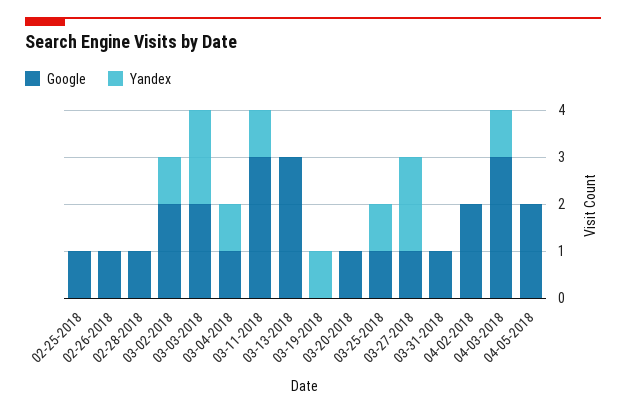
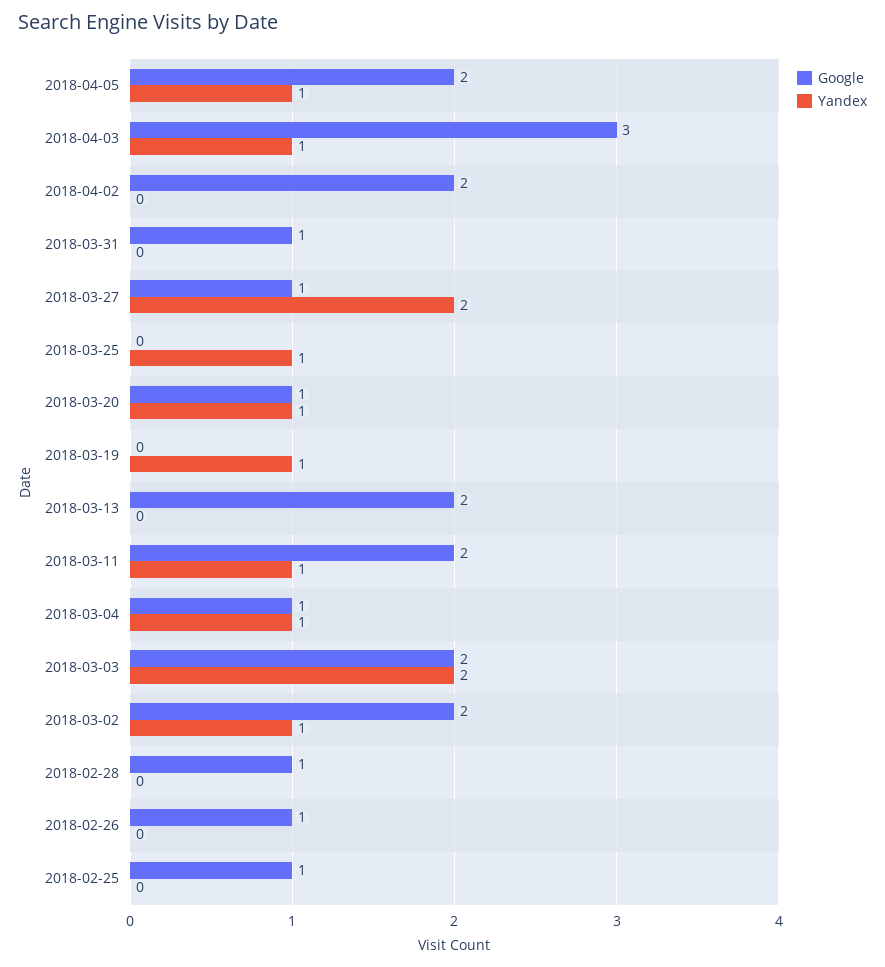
  {
    "Google": {
      "02-25-2018": 1,
      "02-26-2018": 1,
      "02-28-2018": 1,
      "03-02-2018": 2,
      "03-03-2018": 2,
      "03-04-2018": 1,
-     "03-11-2018": 3,
+     "03-11-2018": 2,
-     "03-13-2018": 3,
+     "03-13-2018": 2,
      "03-19-2018": 0,
      "03-20-2018": 1,
-     "03-25-2018": 1,
+     "03-25-2018": 0,
      "03-27-2018": 1,
      "03-31-2018": 1,
      "04-02-2018": 2,
      "04-03-2018": 3,
      "04-05-2018": 2
    },
    "Yandex": {
      "02-25-2018": 0,
      "02-26-2018": 0,
      "02-28-2018": 0,
      "03-02-2018": 1,
      "03-03-2018": 2,
      "03-04-2018": 1,
      "03-11-2018": 1,
      "03-13-2018": 0,
      "03-19-2018": 1,
-     "03-20-2018": 0,
+     "03-20-2018": 1,
      "03-25-2018": 1,
      "03-27-2018": 2,
      "03-31-2018": 0,
      "04-02-2018": 0,
      "04-03-2018": 1,
-     "04-05-2018": 0
+     "04-05-2018": 1
    }
  }

